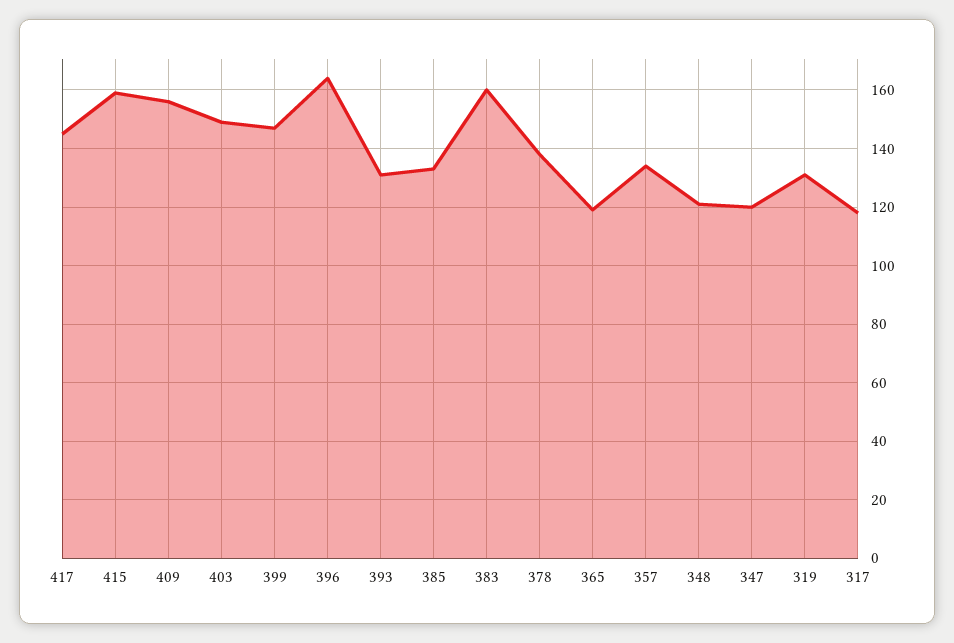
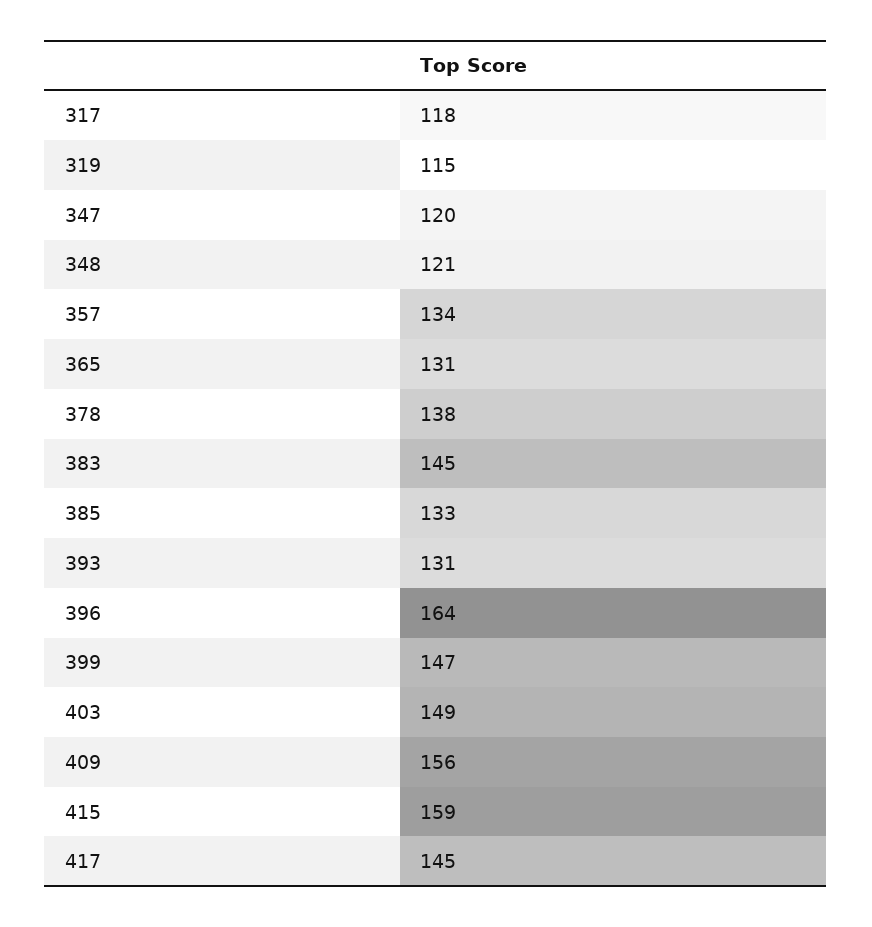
  {
    "417": 145,
    "415": 159,
    "409": 156,
    "403": 149,
    "399": 147,
    "396": 164,
    "393": 131,
    "385": 133,
-   "383": 160,
+   "383": 145,
    "378": 138,
-   "365": 120,
+   "365": 131,
    "357": 134,
    "348": 121,
    "347": 120,
-   "319": 130,
+   "319": 115,
    "317": 118
  }

